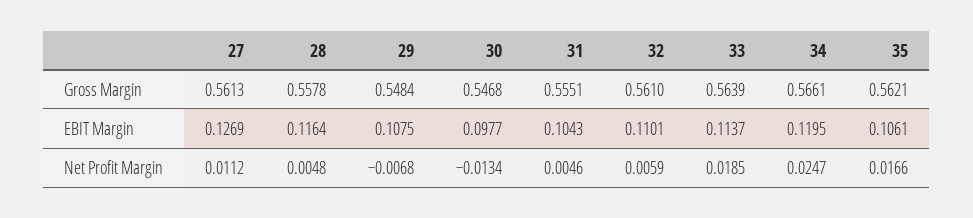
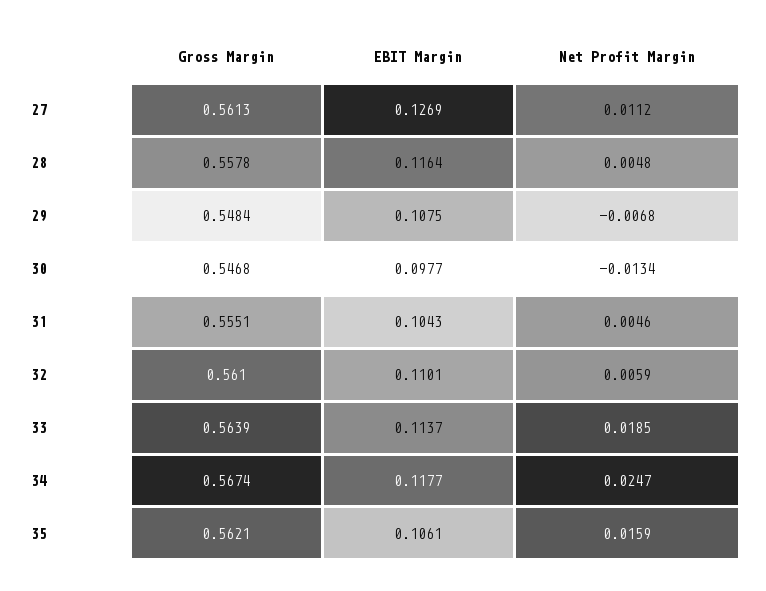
  {
    "27": {
      "Gross Margin": 0.5613,
      "EBIT Margin": 0.1269,
      "Net Profit Margin": 0.0112
    },
    "28": {
      "Gross Margin": 0.5578,
      "EBIT Margin": 0.1164,
      "Net Profit Margin": 0.0048
    },
    "29": {
      "Gross Margin": 0.5484,
      "EBIT Margin": 0.1075,
      "Net Profit Margin": -0.0068
    },
    "30": {
      "Gross Margin": 0.5468,
      "EBIT Margin": 0.0977,
      "Net Profit Margin": -0.0134
    },
    "31": {
      "Gross Margin": 0.5551,
      "EBIT Margin": 0.1043,
      "Net Profit Margin": 0.0046
    },
    "32": {
      "Gross Margin": 0.561,
      "EBIT Margin": 0.1101,
      "Net Profit Margin": 0.0059
    },
    "33": {
      "Gross Margin": 0.5639,
      "EBIT Margin": 0.1137,
      "Net Profit Margin": 0.0185
    },
    "34": {
-     "Gross Margin": 0.5661,
+     "Gross Margin": 0.5674,
-     "EBIT Margin": 0.1195,
+     "EBIT Margin": 0.1177,
      "Net Profit Margin": 0.0247
    },
    "35": {
      "Gross Margin": 0.5621,
      "EBIT Margin": 0.1061,
-     "Net Profit Margin": 0.0166
+     "Net Profit Margin": 0.0159
    }
  }

